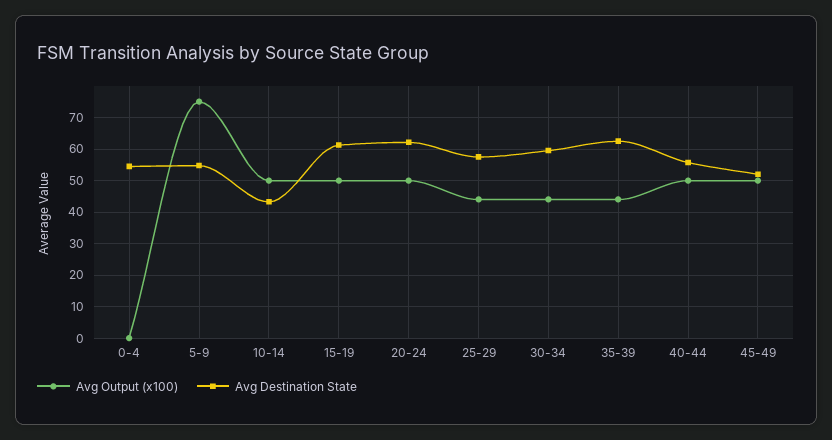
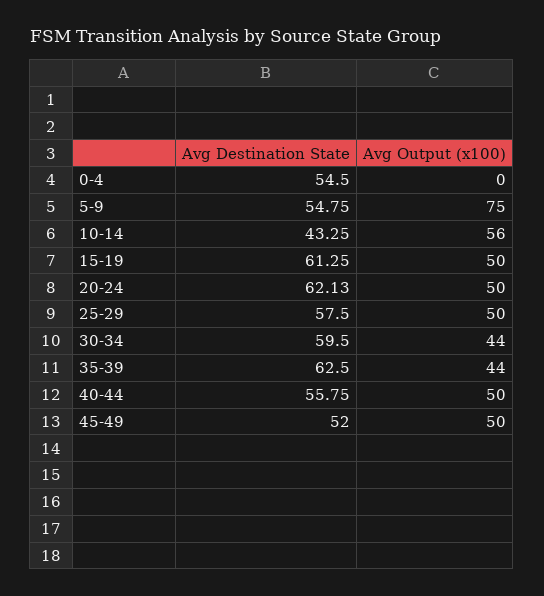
  {
    "Avg Output (x100)": {
      "0-4": 0,
      "5-9": 75,
-     "10-14": 50,
+     "10-14": 56,
      "15-19": 50,
      "20-24": 50,
-     "25-29": 44,
+     "25-29": 50,
      "30-34": 44,
      "35-39": 44,
      "40-44": 50,
      "45-49": 50
    },
    "Avg Destination State": {
      "0-4": 54.5,
      "5-9": 54.75,
      "10-14": 43.25,
      "15-19": 61.25,
      "20-24": 62.13,
      "25-29": 57.5,
      "30-34": 59.5,
      "35-39": 62.5,
      "40-44": 55.75,
      "45-49": 52
    }
  }

